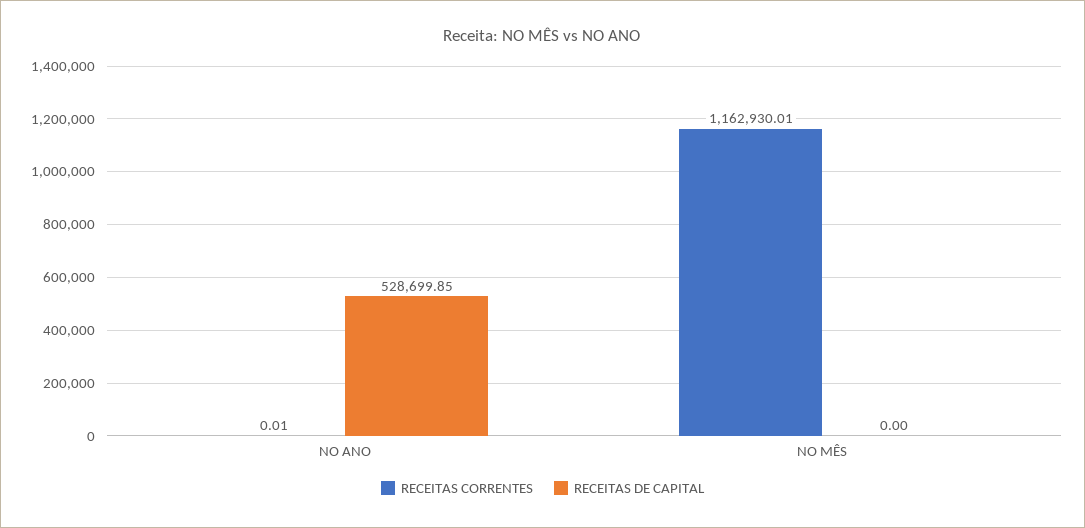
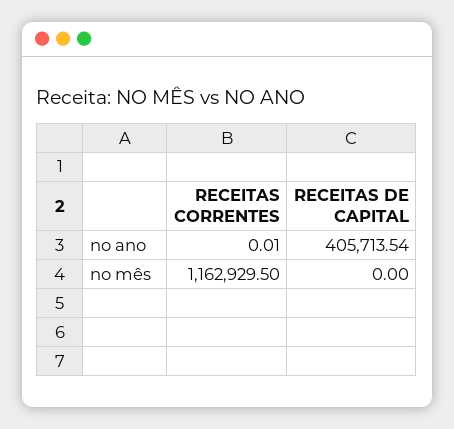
  {
    "RECEITAS CORRENTES": {
      "NO ANO": 0.01,
-     "NO MÊS": 1162930.01
+     "NO MÊS": 1162929.5
    },
    "RECEITAS DE CAPITAL": {
-     "NO ANO": 528699.85,
+     "NO ANO": 405713.54,
      "NO MÊS": 0
    }
  }

